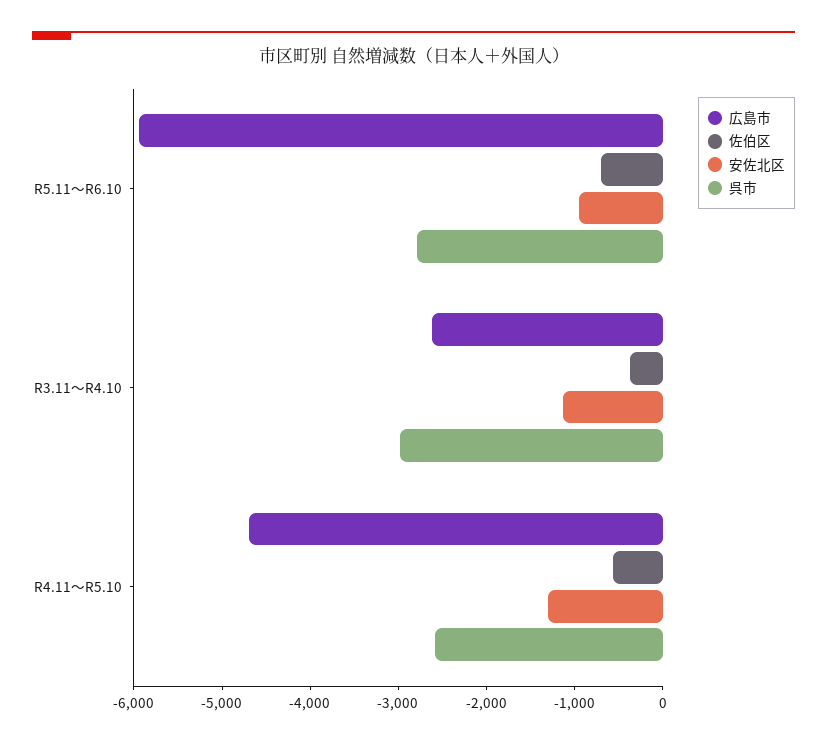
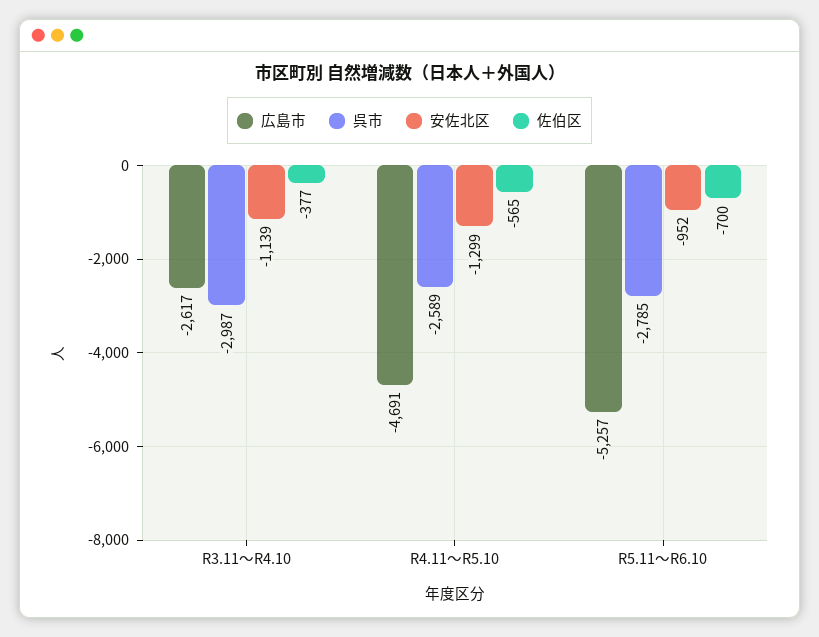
  {
    "広島市": {
-     "R5.11～R6.10": -6000,
+     "R5.11～R6.10": -5257,
      "R3.11～R4.10": -2617,
      "R4.11～R5.10": -4691
    },
    "佐伯区": {
      "R5.11～R6.10": -700,
      "R3.11～R4.10": -377,
      "R4.11～R5.10": -565
    },
    "安佐北区": {
      "R5.11～R6.10": -952,
      "R3.11～R4.10": -1139,
      "R4.11～R5.10": -1299
    },
    "呉市": {
      "R5.11～R6.10": -2785,
      "R3.11～R4.10": -2987,
      "R4.11～R5.10": -2589
    }
  }

